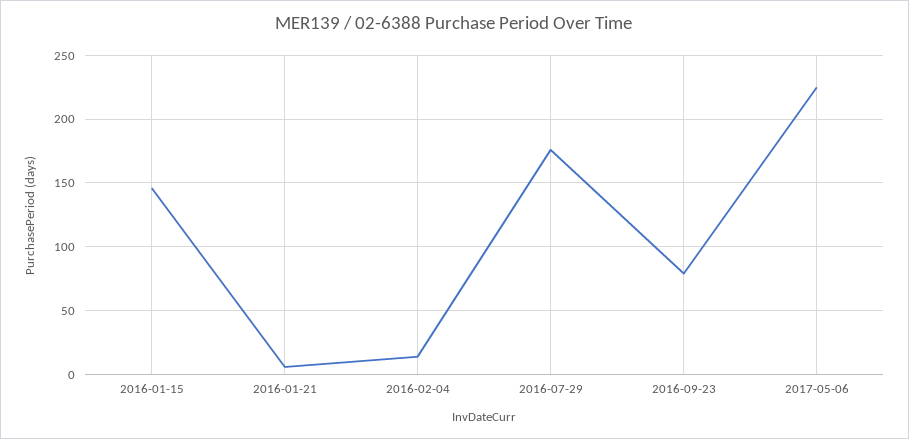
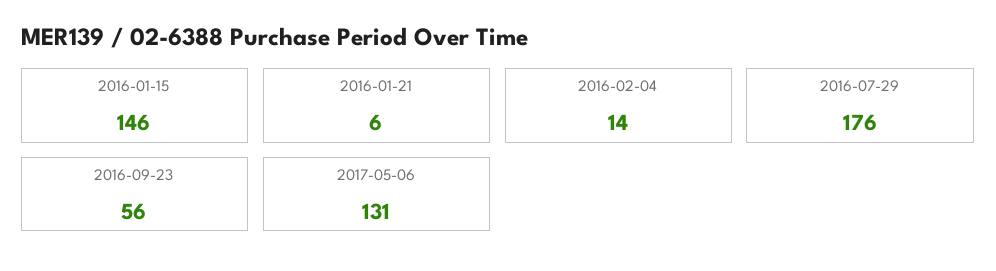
  {
    "2016-01-15": 146,
    "2016-01-21": 6,
    "2016-02-04": 14,
    "2016-07-29": 176,
-   "2016-09-23": 80,
+   "2016-09-23": 56,
-   "2017-05-06": 225
+   "2017-05-06": 131
  }

